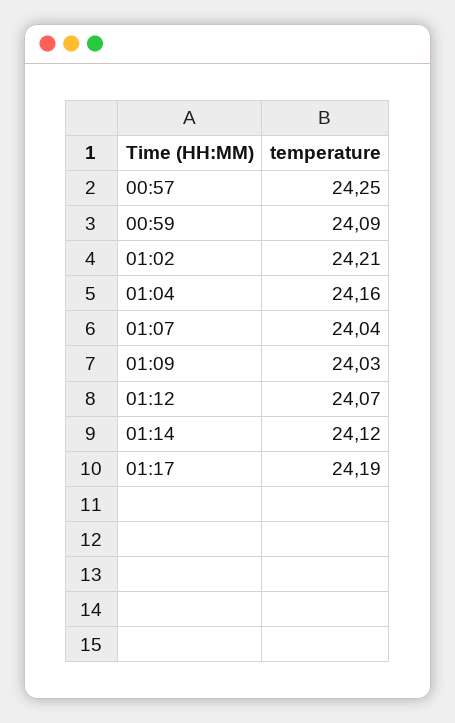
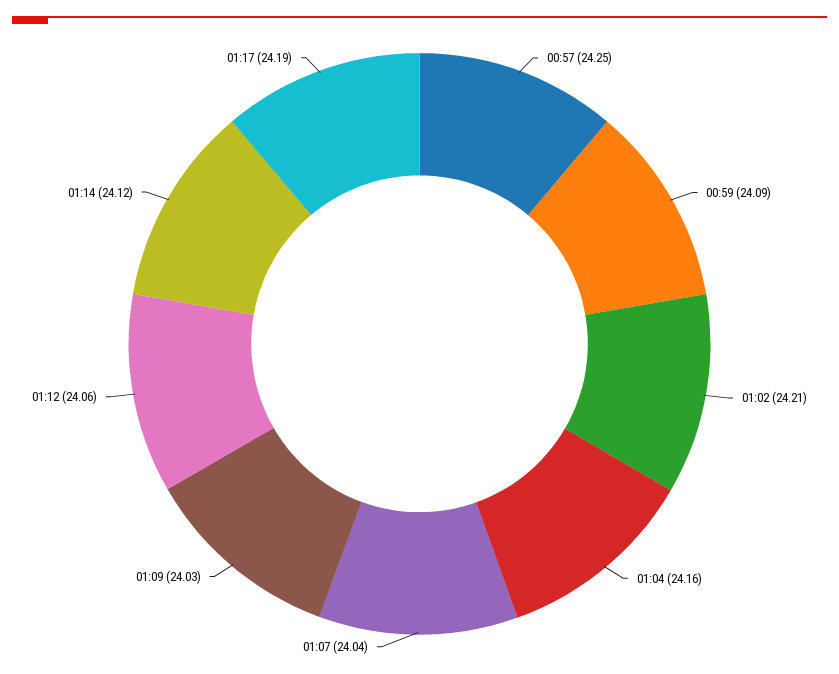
  {
    "00:57": 24.25,
    "00:59": 24.09,
    "01:02": 24.21,
    "01:04": 24.16,
    "01:07": 24.04,
    "01:09": 24.03,
-   "01:12": 24.07,
+   "01:12": 24.06,
    "01:14": 24.12,
    "01:17": 24.19
  }

